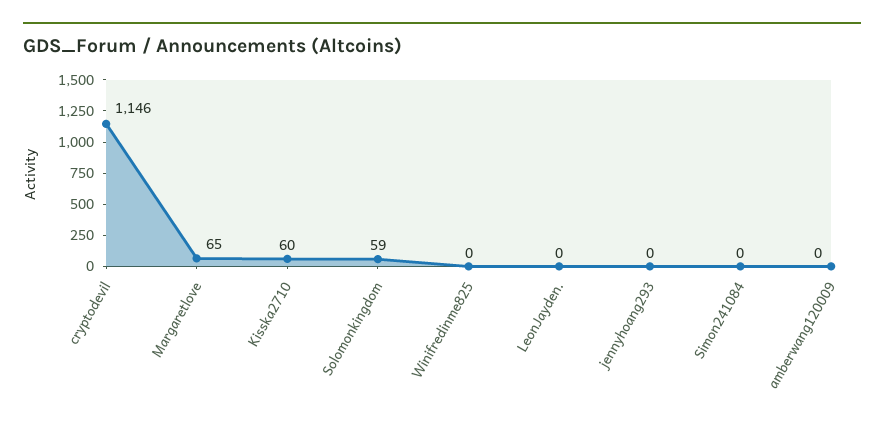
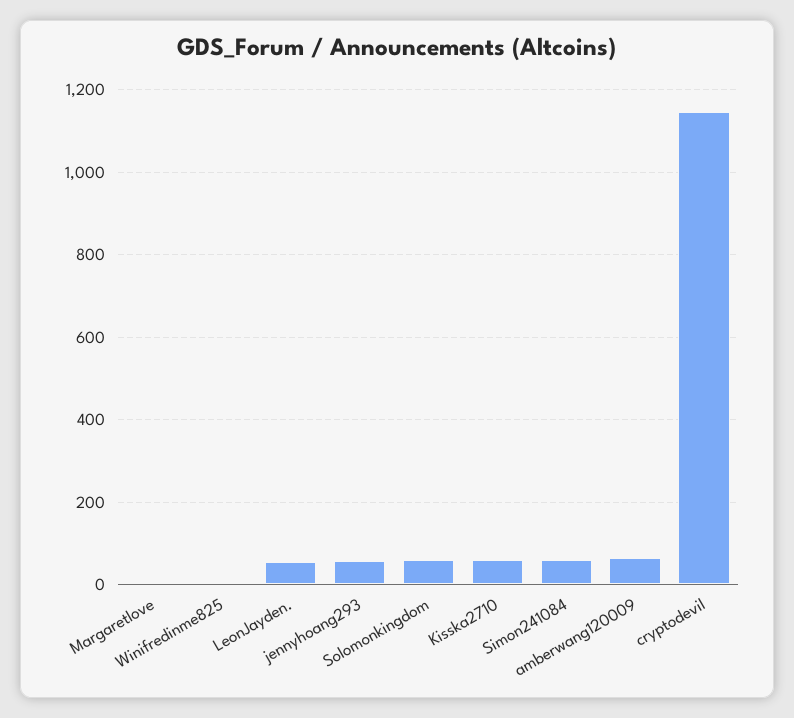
  {
    "cryptodevil": 1146,
-   "Margaretlove": 65,
+   "Margaretlove": 0,
    "Kisska2710": 60,
    "Solomonkingdom": 59,
    "Winifredinme825": 0,
-   "LeonJayden.": 0,
+   "LeonJayden.": 60,
-   "jennyhoang293": 0,
+   "jennyhoang293": 60,
-   "Simon241084": 0,
+   "Simon241084": 60,
-   "amberwang120009": 0
+   "amberwang120009": 60
  }

